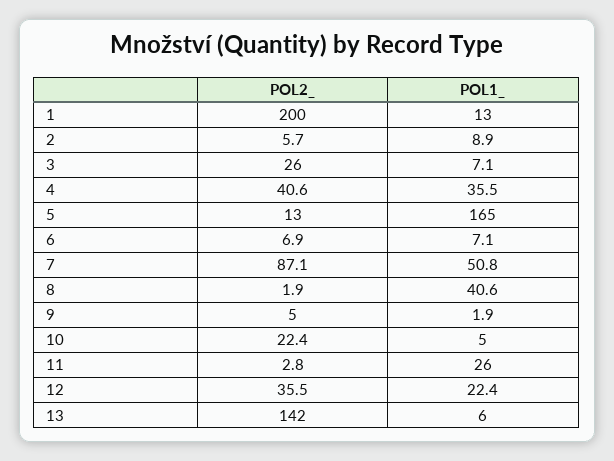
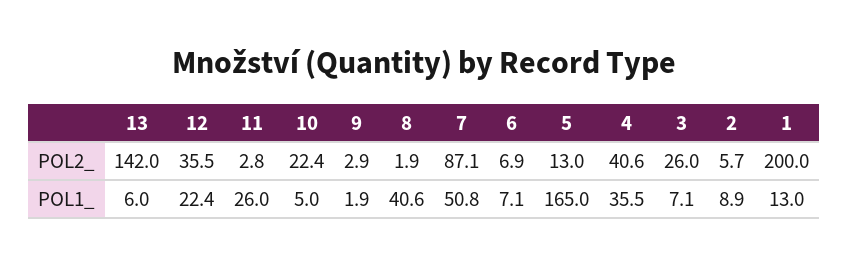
  {
    "POL2_": {
      "1": 200,
      "2": 5.7,
      "3": 26,
      "4": 40.6,
      "5": 13,
      "6": 6.9,
      "7": 87.1,
      "8": 1.9,
-     "9": 5,
+     "9": 2.9,
      "10": 22.4,
      "11": 2.8,
      "12": 35.5,
      "13": 142
    },
    "POL1_": {
      "1": 13,
      "2": 8.9,
      "3": 7.1,
      "4": 35.5,
      "5": 165,
      "6": 7.1,
      "7": 50.8,
      "8": 40.6,
      "9": 1.9,
      "10": 5,
      "11": 26,
      "12": 22.4,
      "13": 6
    }
  }

